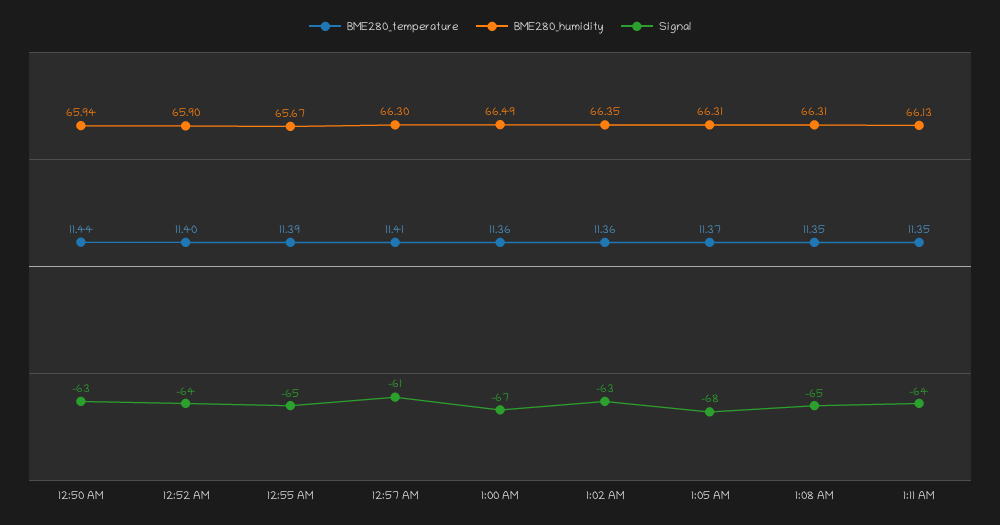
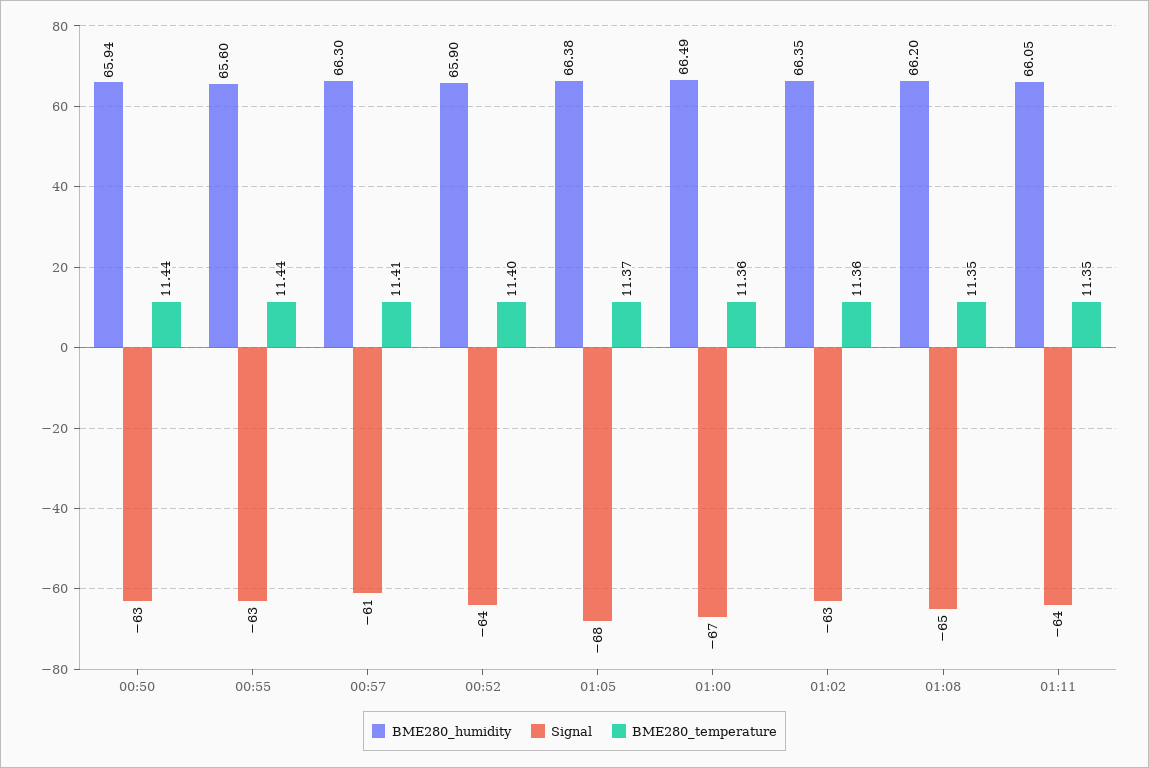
  {
    "BME280_temperature": {
      "12:50 AM": 11.44,
      "12:52 AM": 11.4,
-     "12:55 AM": 11.39,
+     "12:55 AM": 11.44,
      "12:57 AM": 11.41,
      "1:00 AM": 11.36,
      "1:02 AM": 11.36,
      "1:05 AM": 11.37,
      "1:08 AM": 11.35,
      "1:11 AM": 11.35
    },
    "BME280_humidity": {
      "12:50 AM": 65.94,
      "12:52 AM": 65.9,
-     "12:55 AM": 65.67,
+     "12:55 AM": 65.6,
      "12:57 AM": 66.3,
      "1:00 AM": 66.49,
      "1:02 AM": 66.35,
-     "1:05 AM": 66.31,
+     "1:05 AM": 66.38,
-     "1:08 AM": 66.31,
+     "1:08 AM": 66.2,
-     "1:11 AM": 66.13
+     "1:11 AM": 66.05
    },
    "Signal": {
      "12:50 AM": -63,
      "12:52 AM": -64,
-     "12:55 AM": -65,
+     "12:55 AM": -63,
      "12:57 AM": -61,
      "1:00 AM": -67,
      "1:02 AM": -63,
      "1:05 AM": -68,
      "1:08 AM": -65,
      "1:11 AM": -64
    }
  }

